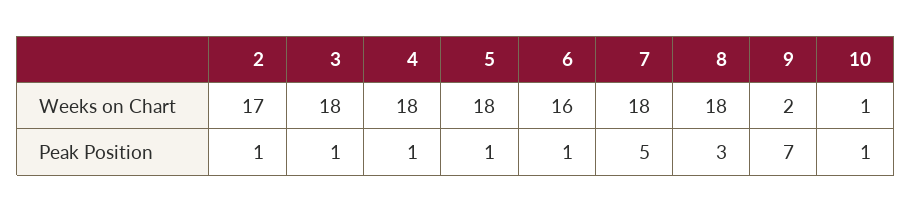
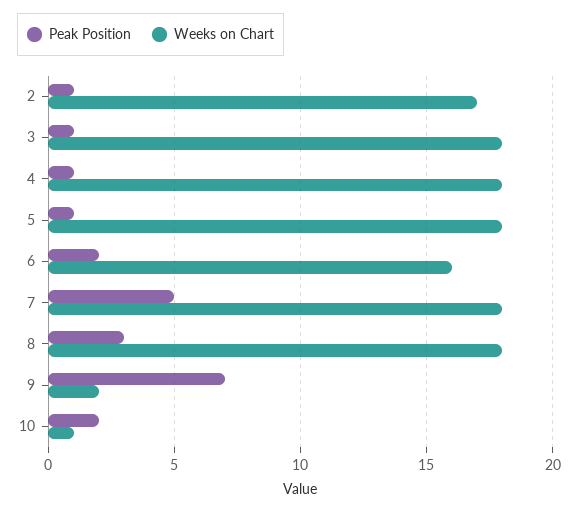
  {
    "Weeks on Chart": {
      "2": 17,
      "3": 18,
      "4": 18,
      "5": 18,
      "6": 16,
      "7": 18,
      "8": 18,
      "9": 2,
      "10": 1
    },
    "Peak Position": {
      "2": 1,
      "3": 1,
      "4": 1,
      "5": 1,
-     "6": 1,
+     "6": 2,
      "7": 5,
      "8": 3,
      "9": 7,
-     "10": 1
+     "10": 2
    }
  }

